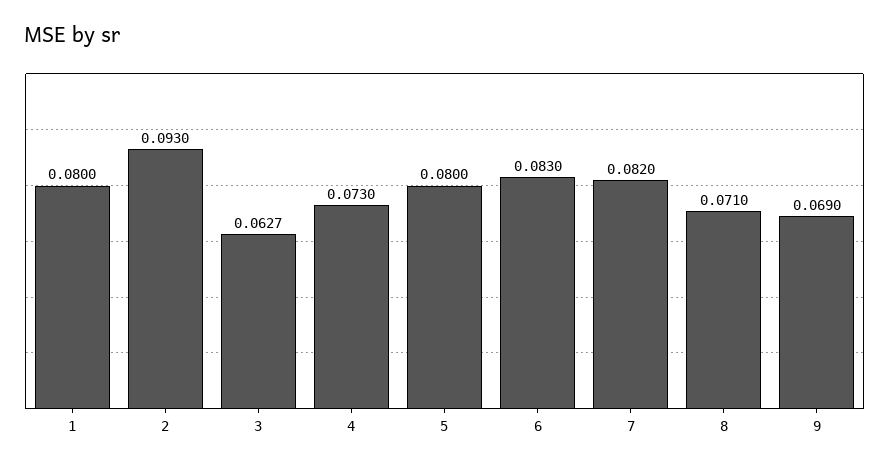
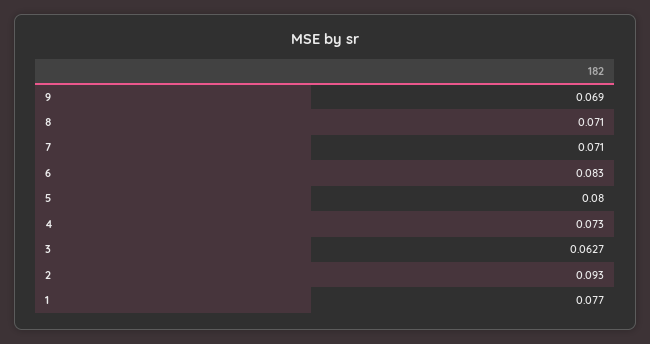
  {
-   "1": 0.08,
+   "1": 0.077,
    "2": 0.093,
    "3": 0.0627,
    "4": 0.073,
    "5": 0.08,
    "6": 0.083,
-   "7": 0.082,
+   "7": 0.071,
    "8": 0.071,
    "9": 0.069
  }

